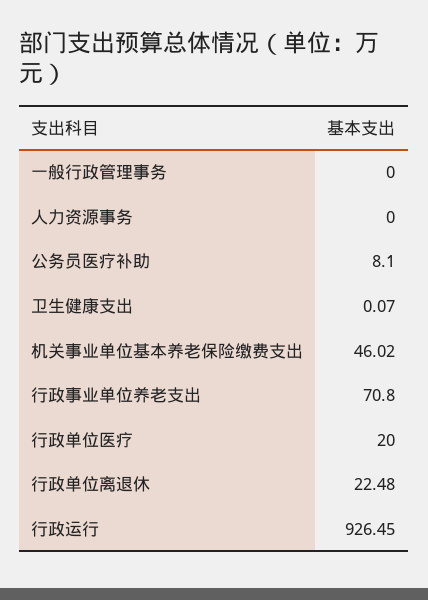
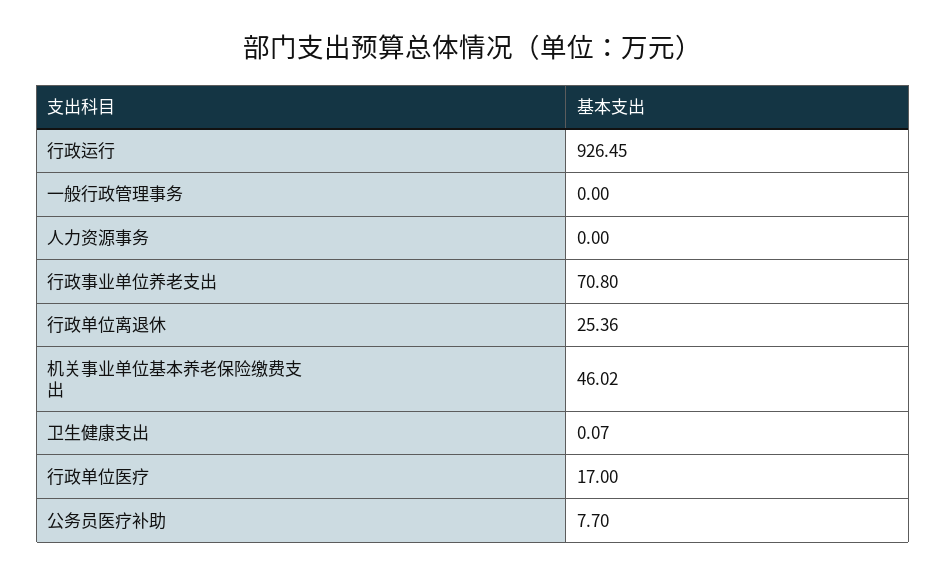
  {
    "一般行政管理事务": 0,
    "人力资源事务": 0,
-   "公务员医疗补助": 8.1,
+   "公务员医疗补助": 7.7,
    "卫生健康支出": 0.07,
    "机关事业单位基本养老保险缴费支出": 46.02,
    "行政事业单位养老支出": 70.8,
-   "行政单位医疗": 20,
+   "行政单位医疗": 17,
-   "行政单位离退休": 22.48,
+   "行政单位离退休": 25.36,
    "行政运行": 926.45
  }

